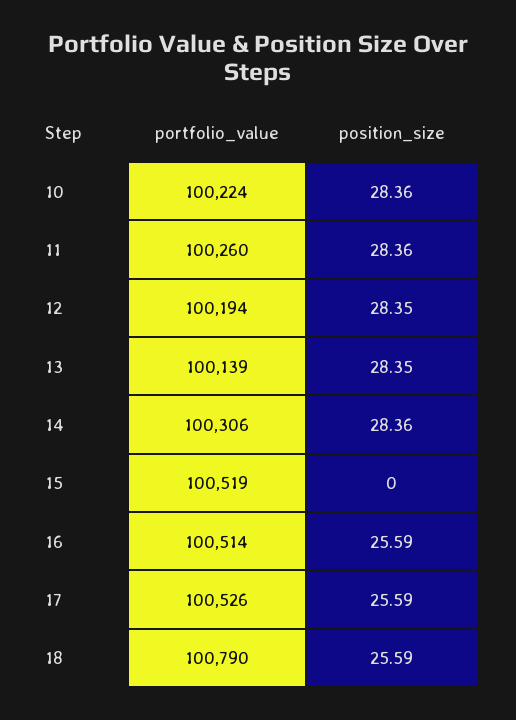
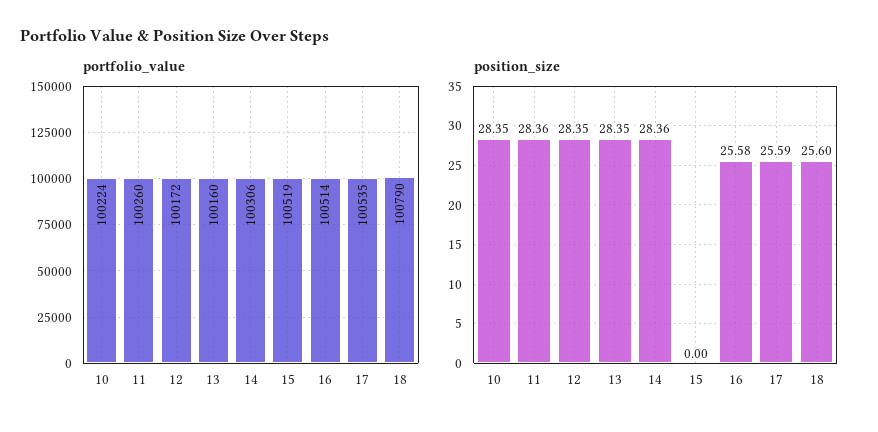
  {
    "portfolio_value": {
      "10": 100224,
      "11": 100260,
-     "12": 100194,
+     "12": 100172,
-     "13": 100139,
+     "13": 100160,
      "14": 100306,
      "15": 100519,
      "16": 100514,
-     "17": 100526,
+     "17": 100535,
      "18": 100790
    },
    "position_size": {
-     "10": 28.36,
+     "10": 28.35,
      "11": 28.36,
      "12": 28.35,
      "13": 28.35,
      "14": 28.36,
      "15": 0,
-     "16": 25.59,
+     "16": 25.58,
      "17": 25.59,
-     "18": 25.59
+     "18": 25.6
    }
  }

